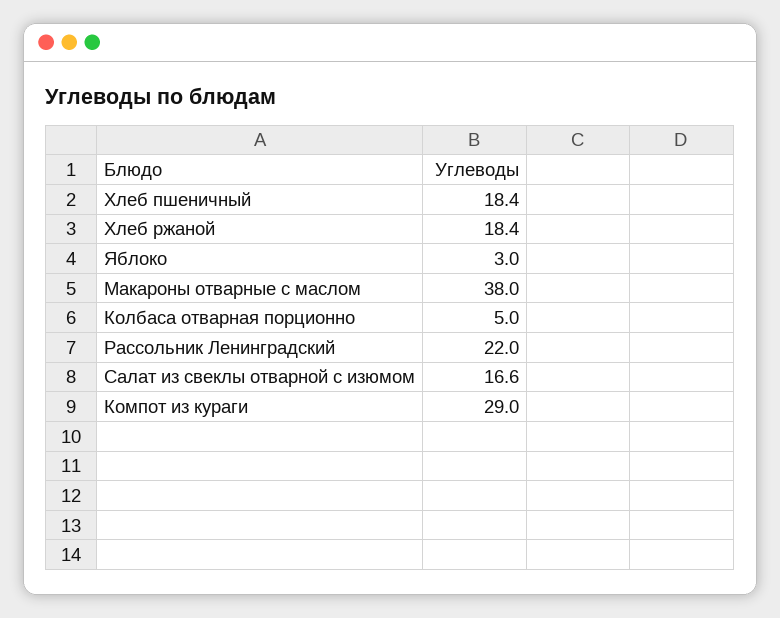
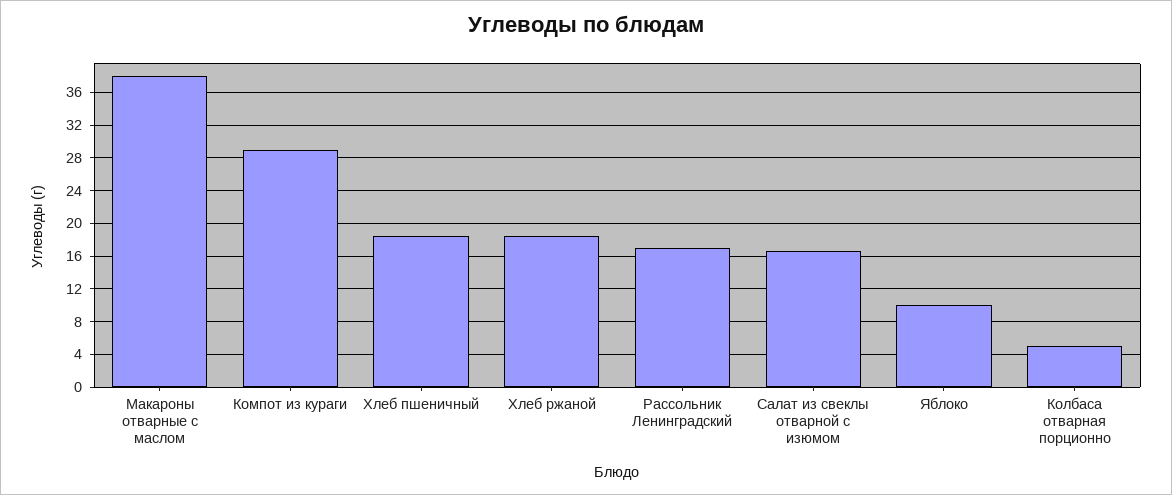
  {
    "Хлеб пшеничный": 18.4,
    "Хлеб ржаной": 18.4,
-   "Яблоко": 3,
+   "Яблоко": 10,
    "Макароны отварные с маслом": 38,
    "Колбаса отварная порционно": 5,
-   "Рассольник Ленинградский": 22,
+   "Рассольник Ленинградский": 17,
    "Салат из свеклы отварной с изюмом": 16.6,
    "Компот из кураги": 29
  }

